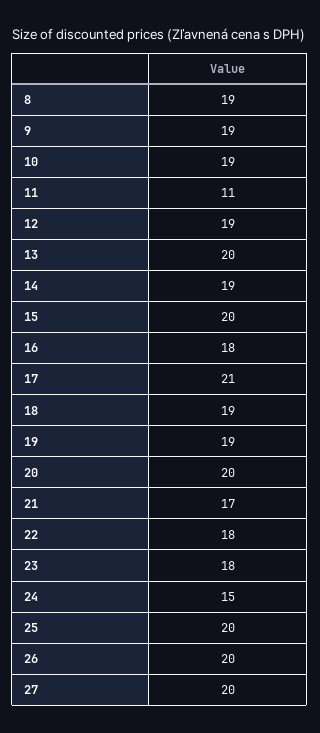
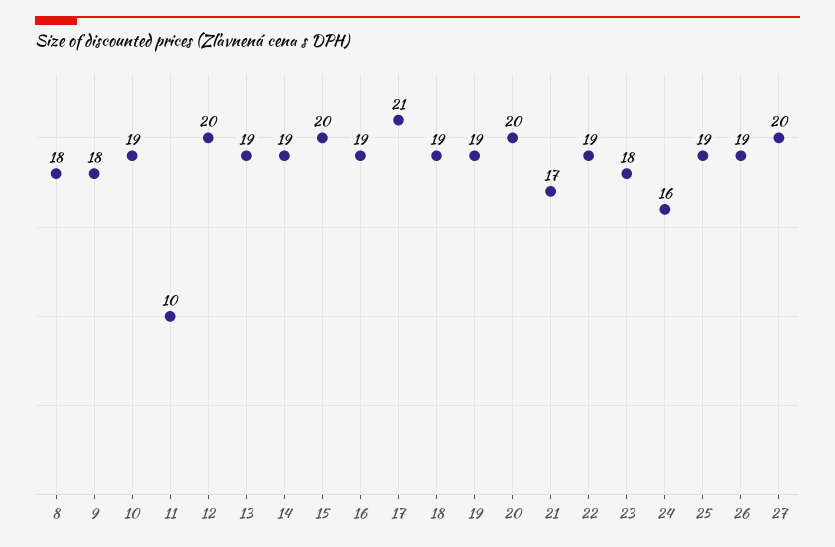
  {
-   "8": 19,
+   "8": 18,
-   "9": 19,
+   "9": 18,
    "10": 19,
-   "11": 11,
+   "11": 10,
-   "12": 19,
+   "12": 20,
-   "13": 20,
+   "13": 19,
    "14": 19,
    "15": 20,
-   "16": 18,
+   "16": 19,
    "17": 21,
    "18": 19,
    "19": 19,
    "20": 20,
    "21": 17,
-   "22": 18,
+   "22": 19,
    "23": 18,
-   "24": 15,
+   "24": 16,
-   "25": 20,
+   "25": 19,
-   "26": 20,
+   "26": 19,
    "27": 20
  }

